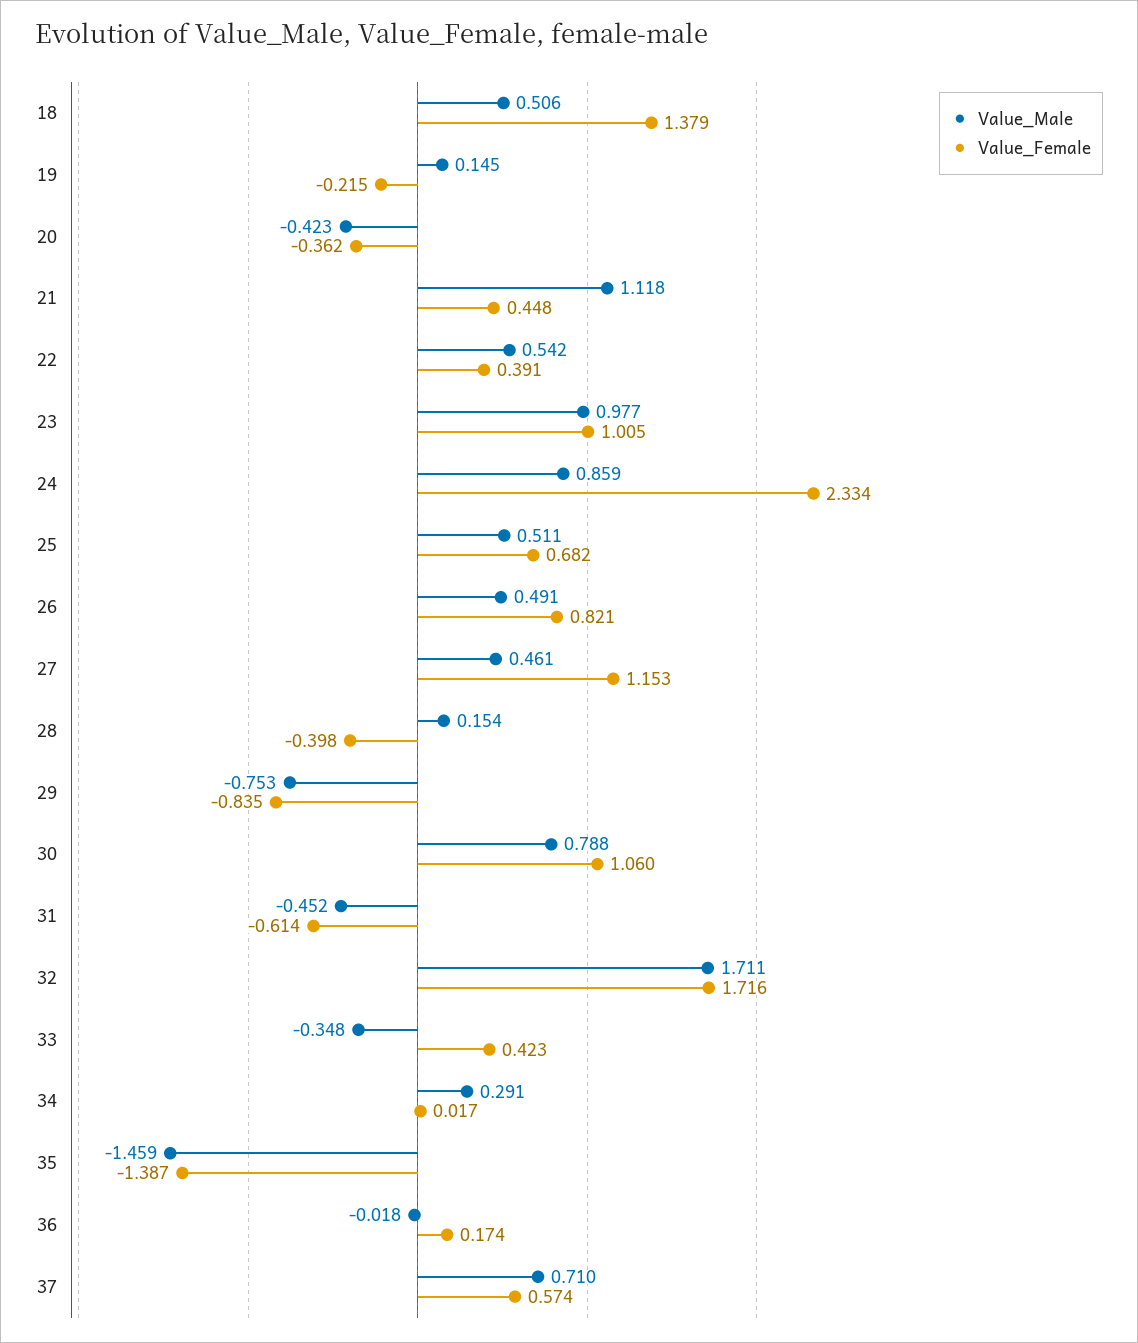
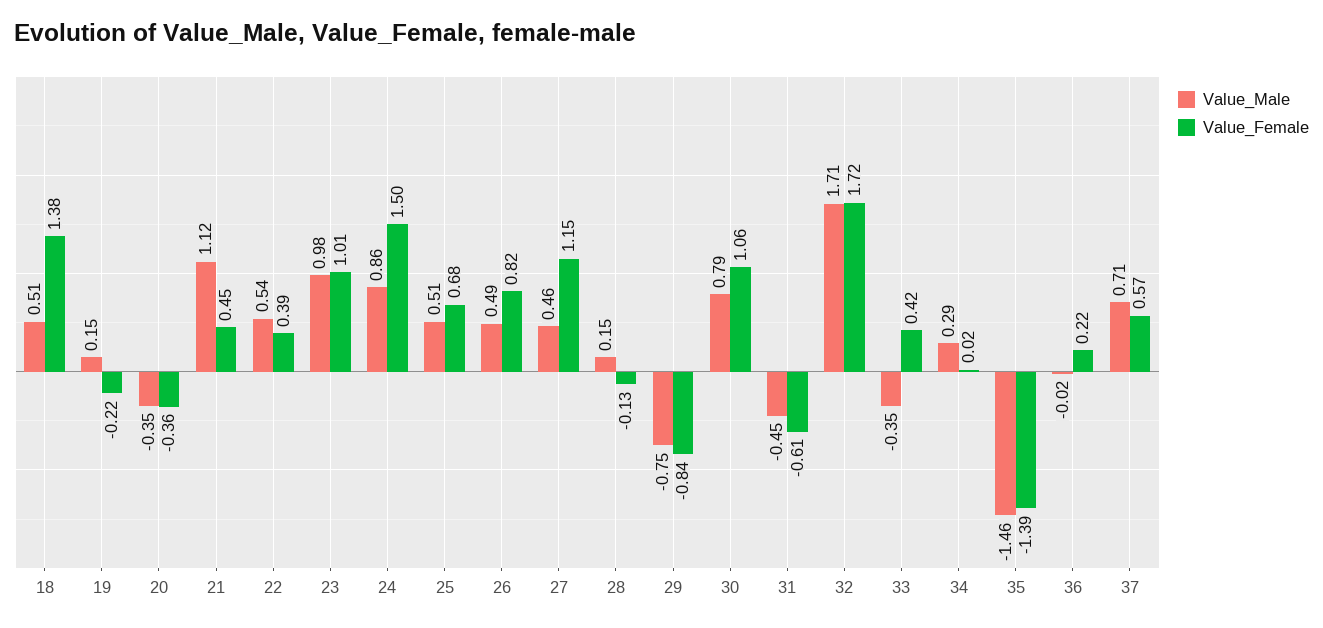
  {
    "Value_Male": {
      "18": 0.506,
      "19": 0.145,
-     "20": -0.423,
+     "20": -0.35,
      "21": 1.118,
      "22": 0.542,
      "23": 0.977,
      "24": 0.859,
      "25": 0.511,
      "26": 0.491,
      "27": 0.461,
      "28": 0.154,
      "29": -0.753,
      "30": 0.788,
      "31": -0.452,
      "32": 1.711,
      "33": -0.348,
      "34": 0.291,
      "35": -1.459,
      "36": -0.018,
      "37": 0.71
    },
    "Value_Female": {
      "18": 1.379,
      "19": -0.215,
      "20": -0.362,
      "21": 0.448,
      "22": 0.391,
      "23": 1.005,
-     "24": 2.334,
+     "24": 1.5,
      "25": 0.682,
      "26": 0.821,
      "27": 1.153,
-     "28": -0.398,
+     "28": -0.13,
      "29": -0.835,
      "30": 1.06,
      "31": -0.614,
      "32": 1.716,
      "33": 0.423,
      "34": 0.017,
      "35": -1.387,
-     "36": 0.174,
+     "36": 0.22,
      "37": 0.574
    }
  }

